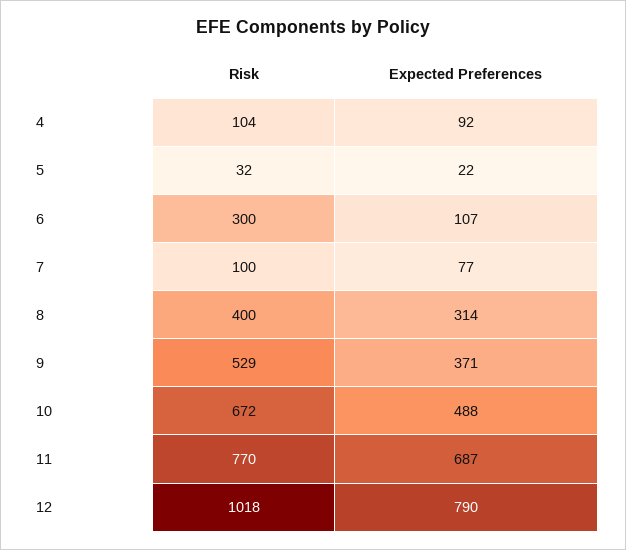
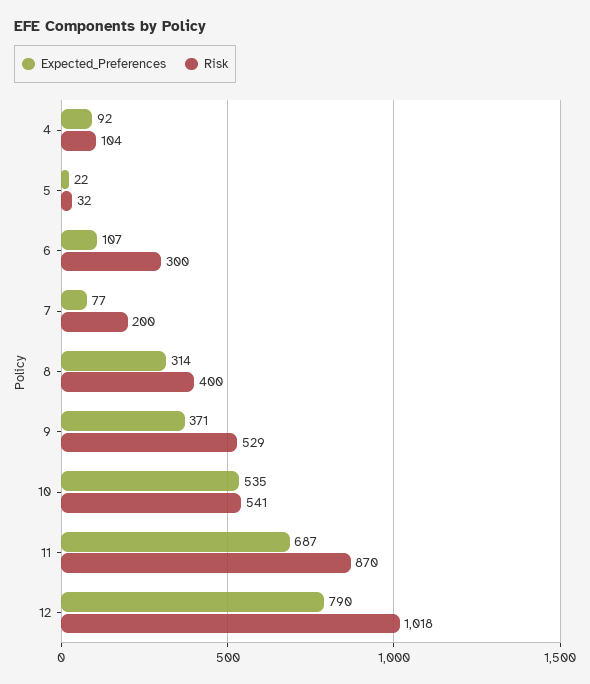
  {
    "Risk": {
      "4": 104,
      "5": 32,
      "6": 300,
-     "7": 100,
+     "7": 200,
      "8": 400,
      "9": 529,
-     "10": 672,
+     "10": 541,
-     "11": 770,
+     "11": 870,
      "12": 1018
    },
    "Expected Preferences": {
      "4": 92,
      "5": 22,
      "6": 107,
      "7": 77,
      "8": 314,
      "9": 371,
-     "10": 488,
+     "10": 535,
      "11": 687,
      "12": 790
    }
  }

